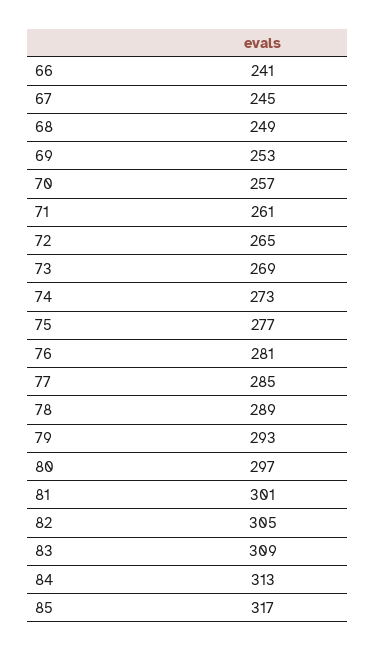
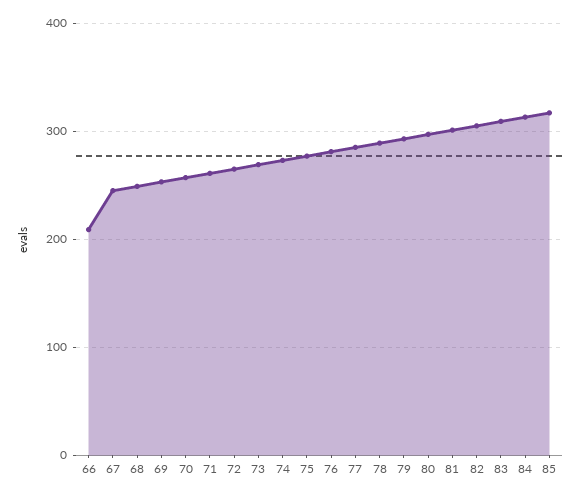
  {
-   "66": 241,
+   "66": 210,
    "67": 245,
    "68": 249,
    "69": 253,
    "70": 257,
    "71": 261,
    "72": 265,
    "73": 269,
    "74": 273,
    "75": 277,
    "76": 281,
    "77": 285,
    "78": 289,
    "79": 293,
    "80": 297,
    "81": 301,
    "82": 305,
    "83": 309,
    "84": 313,
    "85": 317
  }

